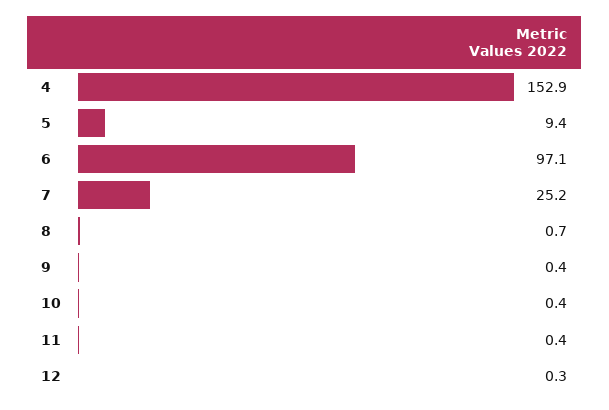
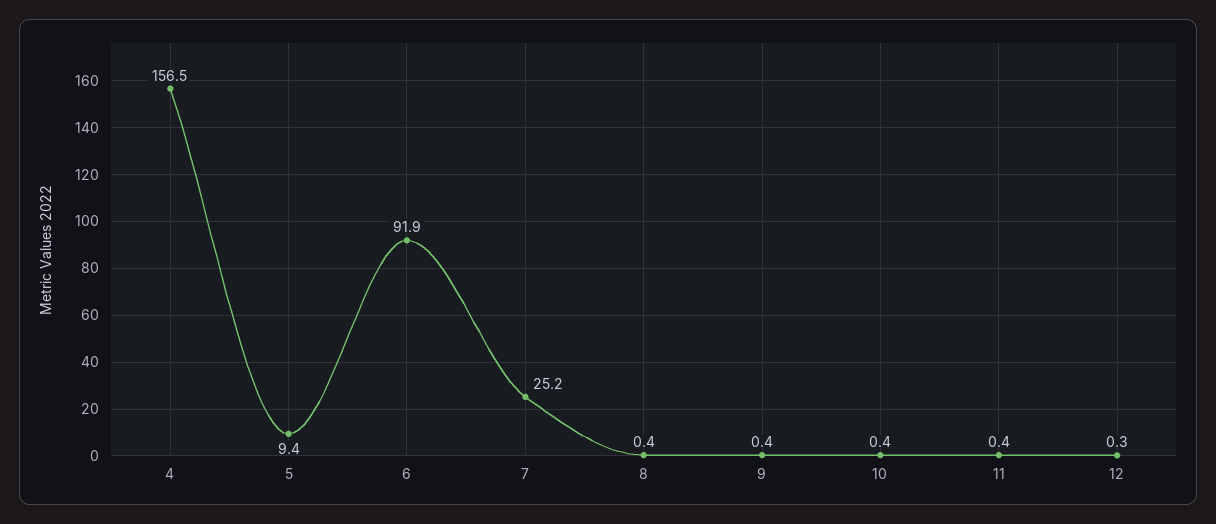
  {
-   "4": 152.9,
+   "4": 156.5,
    "5": 9.4,
-   "6": 97.1,
+   "6": 91.9,
    "7": 25.2,
-   "8": 0.7,
+   "8": 0.4,
    "9": 0.4,
    "10": 0.4,
    "11": 0.4,
    "12": 0.3
  }

